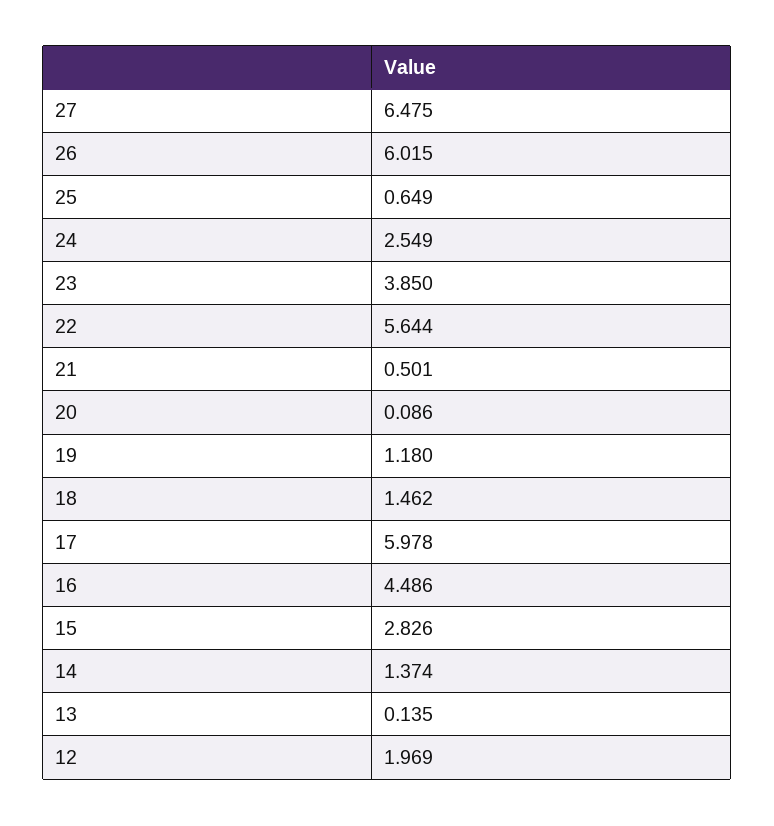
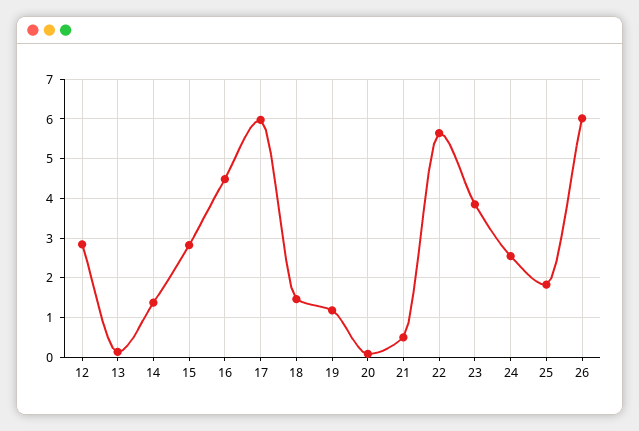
  {
-   "27": 6.475,
    "26": 6.015,
-   "25": 0.649,
+   "25": 1.8,
    "24": 2.549,
    "23": 3.85,
    "22": 5.644,
    "21": 0.501,
    "20": 0.086,
    "19": 1.18,
    "18": 1.462,
    "17": 5.978,
    "16": 4.486,
    "15": 2.826,
    "14": 1.374,
    "13": 0.135,
-   "12": 1.969
+   "12": 2.8
  }

